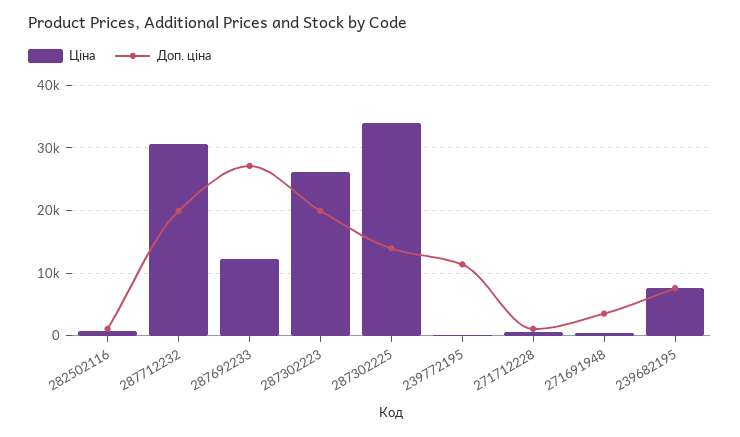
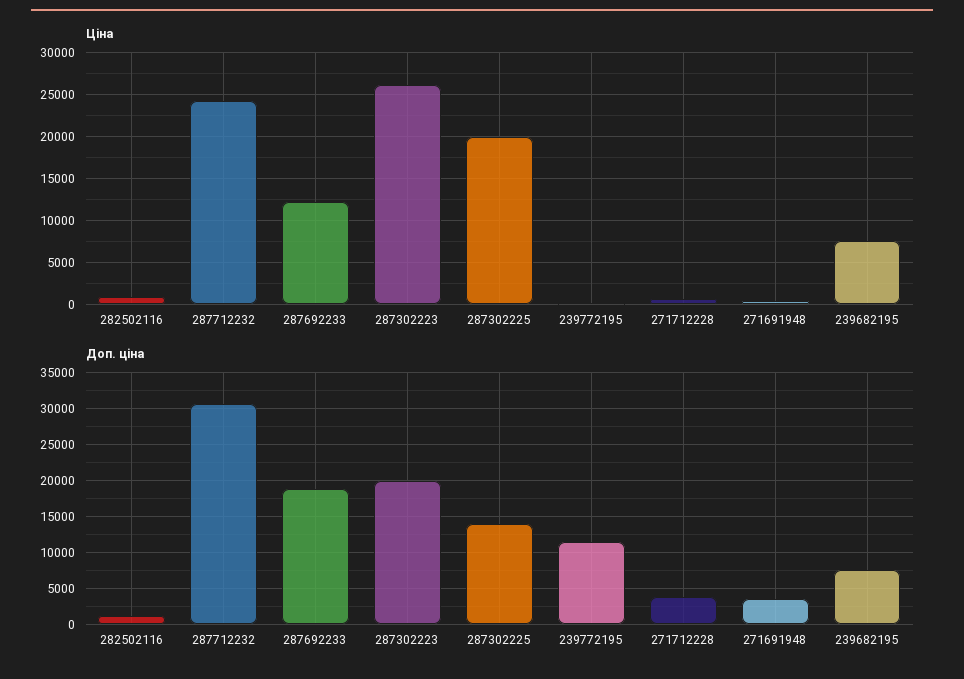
  {
    "Ціна": {
      "282502116": 1000,
-     "287712232": 31000,
+     "287712232": 24000,
      "287692233": 12000,
      "287302223": 26000,
-     "287302225": 34000,
+     "287302225": 20000,
      "239772195": 0,
      "271712228": 1000,
      "271691948": 0,
      "239682195": 8000
    },
    "Доп. ціна": {
      "282502116": 1000,
-     "287712232": 20000,
+     "287712232": 31000,
-     "287692233": 27000,
+     "287692233": 19000,
      "287302223": 20000,
      "287302225": 14000,
      "239772195": 11000,
-     "271712228": 1000,
+     "271712228": 4000,
      "271691948": 4000,
      "239682195": 8000
    }
  }

